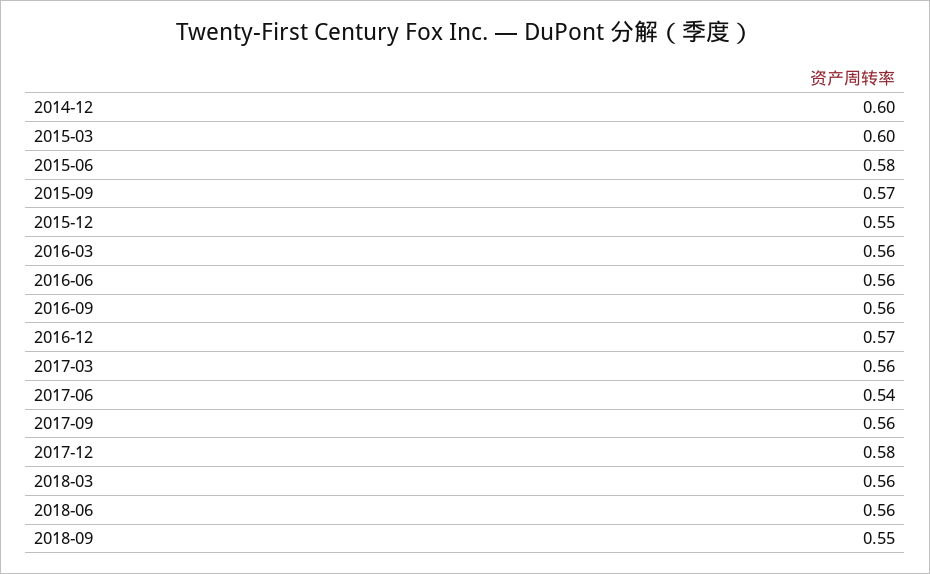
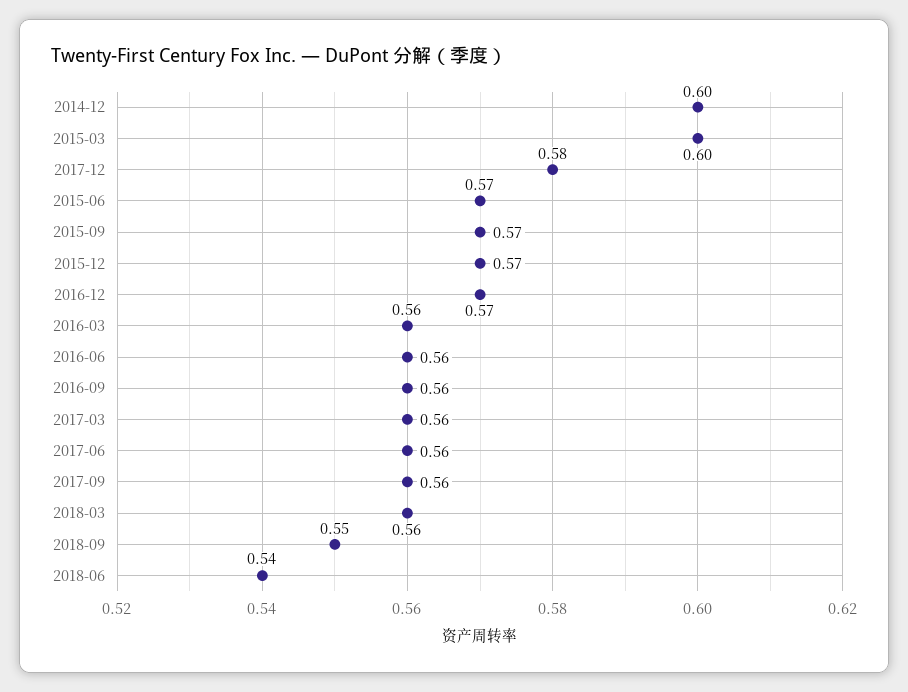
  {
    "2014-12": 0.6,
    "2015-03": 0.6,
-   "2015-06": 0.58,
+   "2015-06": 0.57,
    "2015-09": 0.57,
-   "2015-12": 0.55,
+   "2015-12": 0.57,
    "2016-03": 0.56,
    "2016-06": 0.56,
    "2016-09": 0.56,
    "2016-12": 0.57,
    "2017-03": 0.56,
-   "2017-06": 0.54,
+   "2017-06": 0.56,
    "2017-09": 0.56,
    "2017-12": 0.58,
    "2018-03": 0.56,
-   "2018-06": 0.56,
+   "2018-06": 0.54,
    "2018-09": 0.55
  }

